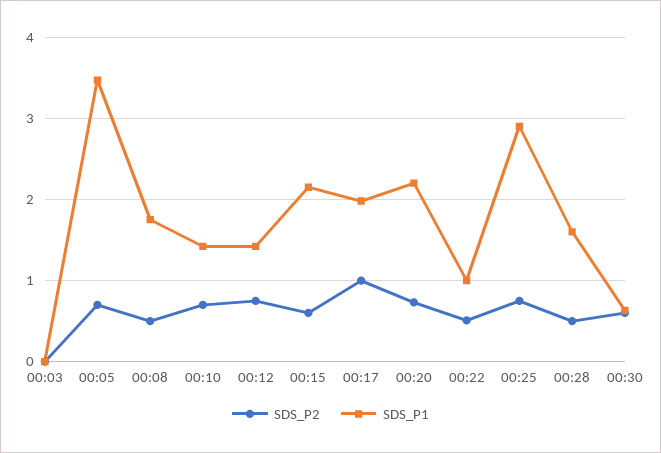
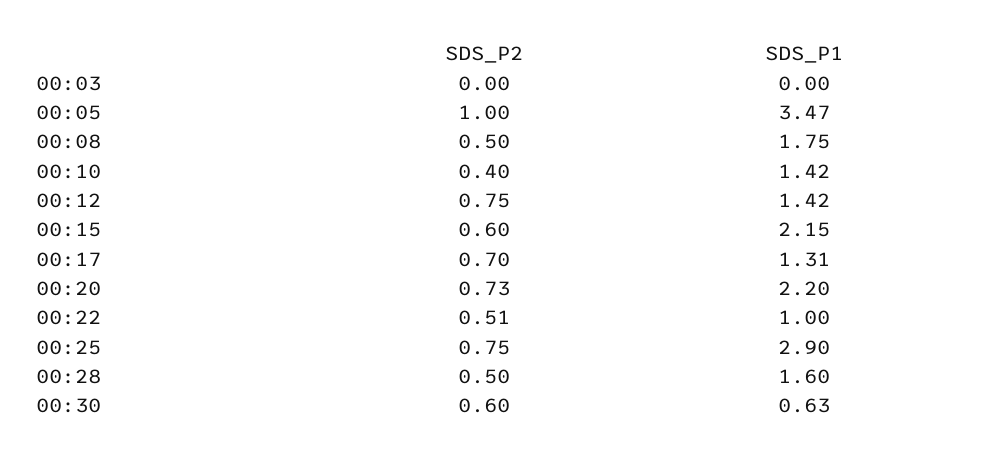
  {
    "SDS_P2": {
      "00:03": 0,
-     "00:05": 0.7,
+     "00:05": 1,
      "00:08": 0.5,
-     "00:10": 0.7,
+     "00:10": 0.4,
      "00:12": 0.75,
      "00:15": 0.6,
-     "00:17": 1,
+     "00:17": 0.7,
      "00:20": 0.73,
      "00:22": 0.51,
      "00:25": 0.75,
      "00:28": 0.5,
      "00:30": 0.6
    },
    "SDS_P1": {
      "00:03": 0,
      "00:05": 3.47,
      "00:08": 1.75,
      "00:10": 1.42,
      "00:12": 1.42,
      "00:15": 2.15,
-     "00:17": 2,
+     "00:17": 1.31,
      "00:20": 2.2,
      "00:22": 1,
      "00:25": 2.9,
      "00:28": 1.6,
      "00:30": 0.63
    }
  }

